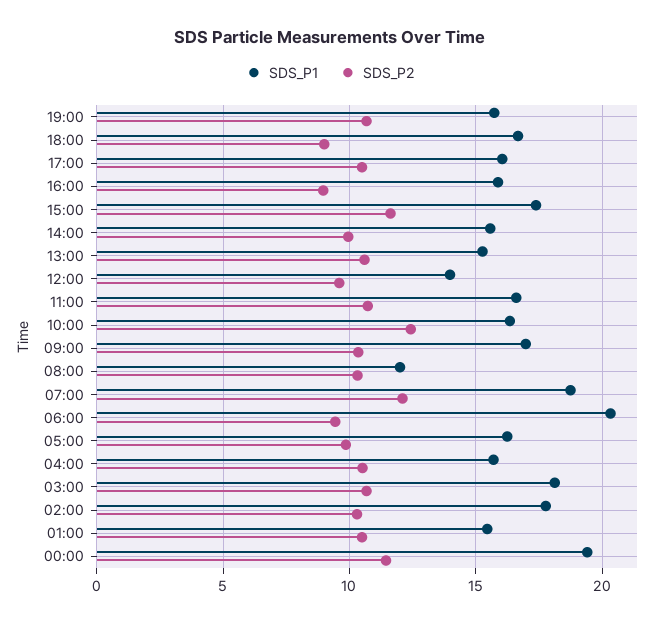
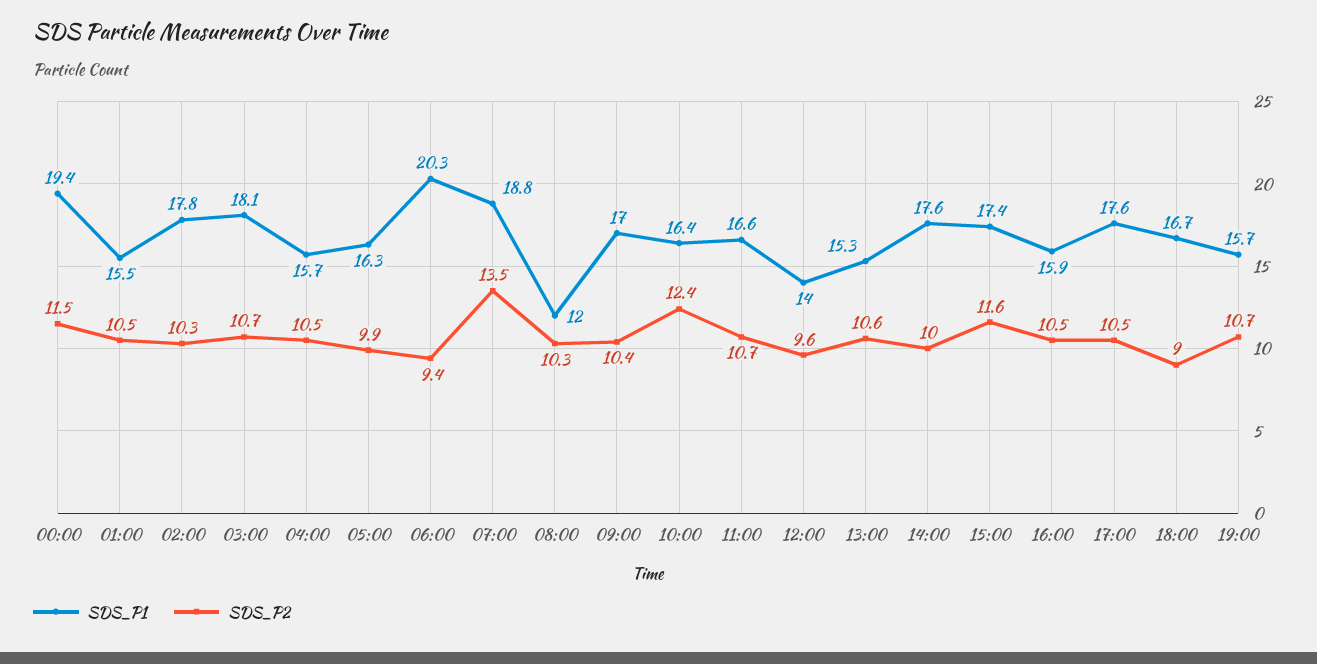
  {
    "SDS_P1": {
      "19:00": 15.7,
      "18:00": 16.7,
-     "17:00": 16,
+     "17:00": 17.6,
      "16:00": 15.9,
      "15:00": 17.4,
-     "14:00": 15.5,
+     "14:00": 17.6,
      "13:00": 15.3,
      "12:00": 14,
      "11:00": 16.6,
      "10:00": 16.4,
      "09:00": 17,
      "08:00": 12,
      "07:00": 18.8,
      "06:00": 20.3,
      "05:00": 16.3,
      "04:00": 15.7,
      "03:00": 18.1,
      "02:00": 17.8,
      "01:00": 15.5,
      "00:00": 19.4
    },
    "SDS_P2": {
      "19:00": 10.7,
      "18:00": 9,
      "17:00": 10.5,
-     "16:00": 9,
+     "16:00": 10.5,
      "15:00": 11.6,
      "14:00": 10,
      "13:00": 10.6,
      "12:00": 9.6,
      "11:00": 10.7,
      "10:00": 12.4,
      "09:00": 10.4,
      "08:00": 10.3,
-     "07:00": 12,
+     "07:00": 13.5,
      "06:00": 9.4,
      "05:00": 9.9,
      "04:00": 10.5,
      "03:00": 10.7,
      "02:00": 10.3,
      "01:00": 10.5,
      "00:00": 11.5
    }
  }

